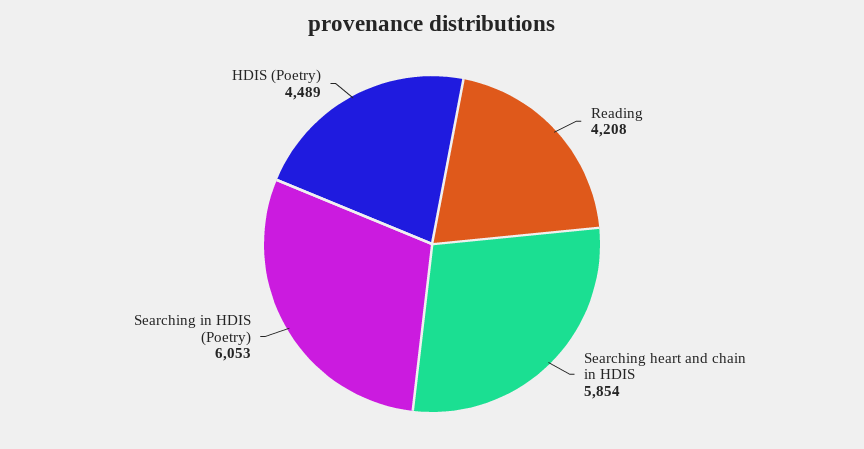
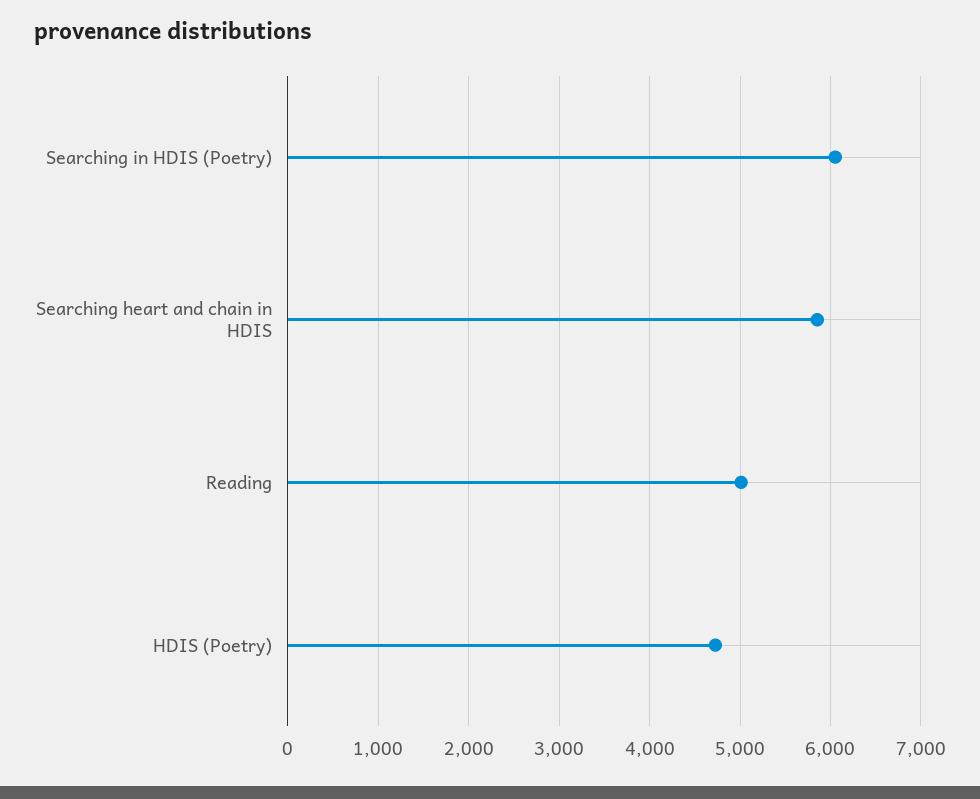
  {
-   "Reading": 4208,
+   "Reading": 5000,
    "Searching heart and chain in HDIS": 5854,
    "Searching in HDIS (Poetry)": 6053,
-   "HDIS (Poetry)": 4489
+   "HDIS (Poetry)": 4700
  }

